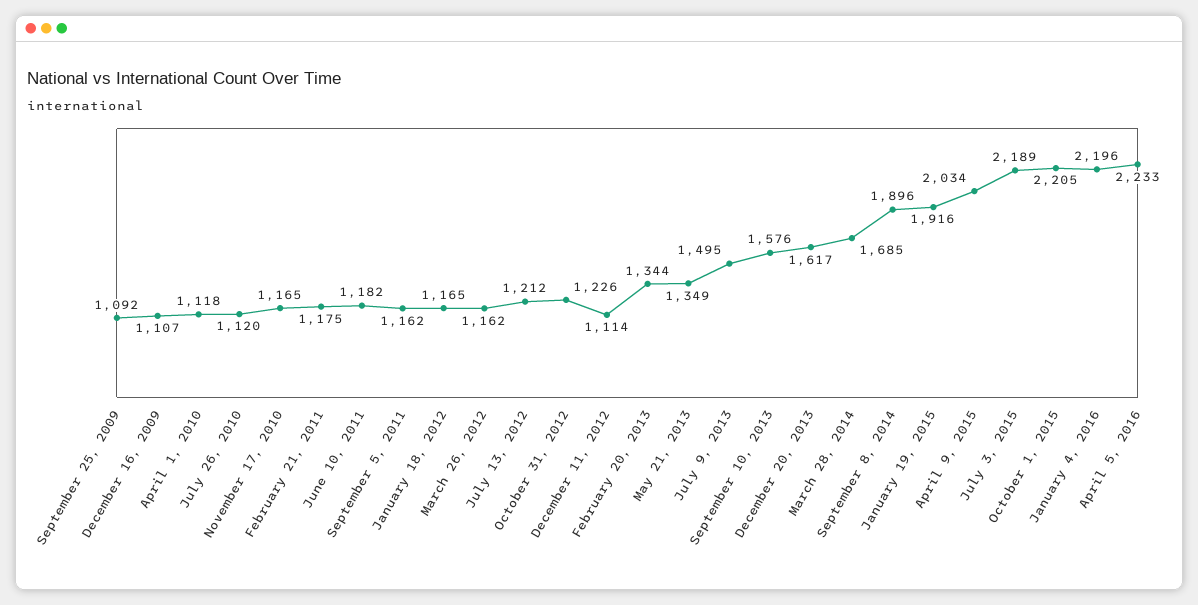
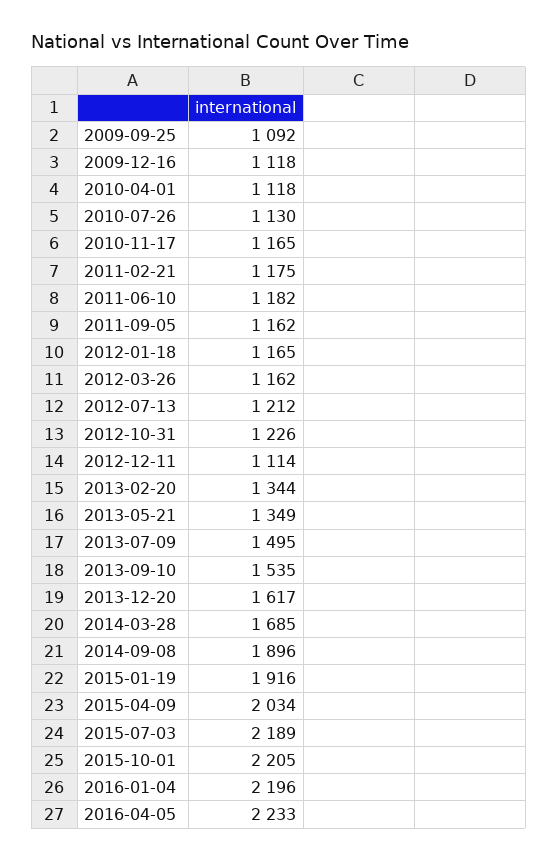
  {
    "September 25, 2009": 1092,
-   "December 16, 2009": 1107,
+   "December 16, 2009": 1118,
    "April 1, 2010": 1118,
-   "July 26, 2010": 1120,
+   "July 26, 2010": 1130,
    "November 17, 2010": 1165,
    "February 21, 2011": 1175,
    "June 10, 2011": 1182,
    "September 5, 2011": 1162,
    "January 18, 2012": 1165,
    "March 26, 2012": 1162,
    "July 13, 2012": 1212,
    "October 31, 2012": 1226,
    "December 11, 2012": 1114,
    "February 20, 2013": 1344,
    "May 21, 2013": 1349,
    "July 9, 2013": 1495,
-   "September 10, 2013": 1576,
+   "September 10, 2013": 1535,
    "December 20, 2013": 1617,
    "March 28, 2014": 1685,
    "September 8, 2014": 1896,
    "January 19, 2015": 1916,
    "April 9, 2015": 2034,
    "July 3, 2015": 2189,
    "October 1, 2015": 2205,
    "January 4, 2016": 2196,
    "April 5, 2016": 2233
  }

